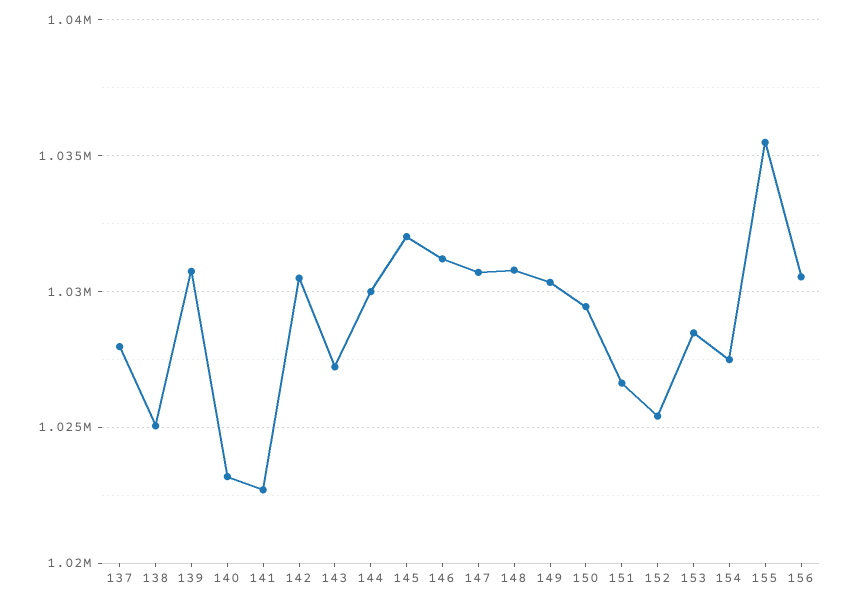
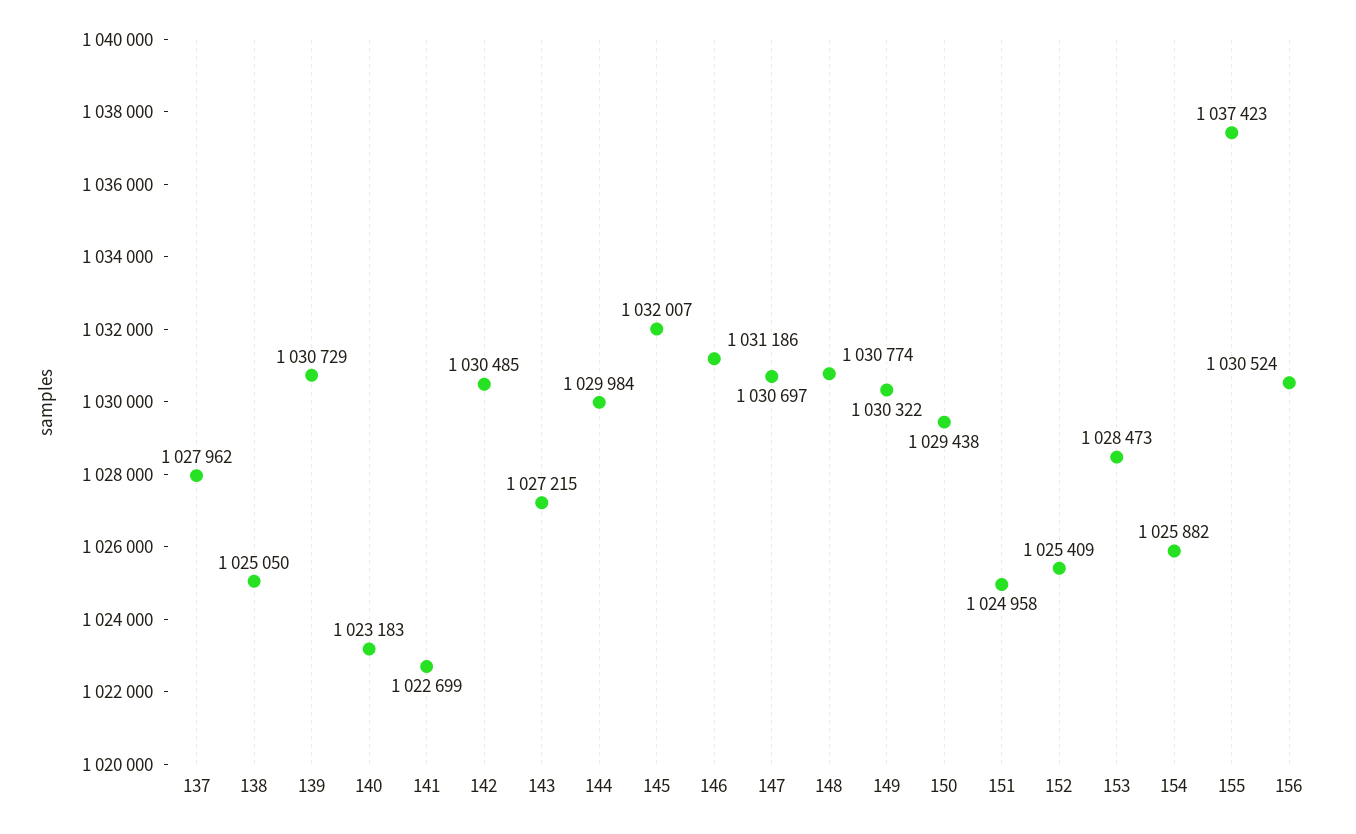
  {
    "137": 1027962,
    "138": 1025050,
    "139": 1030729,
    "140": 1023183,
    "141": 1022699,
    "142": 1030485,
    "143": 1027215,
    "144": 1029984,
    "145": 1032007,
    "146": 1031186,
    "147": 1030697,
    "148": 1030774,
    "149": 1030322,
    "150": 1029438,
-   "151": 1026500,
+   "151": 1024958,
    "152": 1025409,
    "153": 1028473,
-   "154": 1027500,
+   "154": 1025882,
-   "155": 1035500,
+   "155": 1037423,
    "156": 1030524
  }

